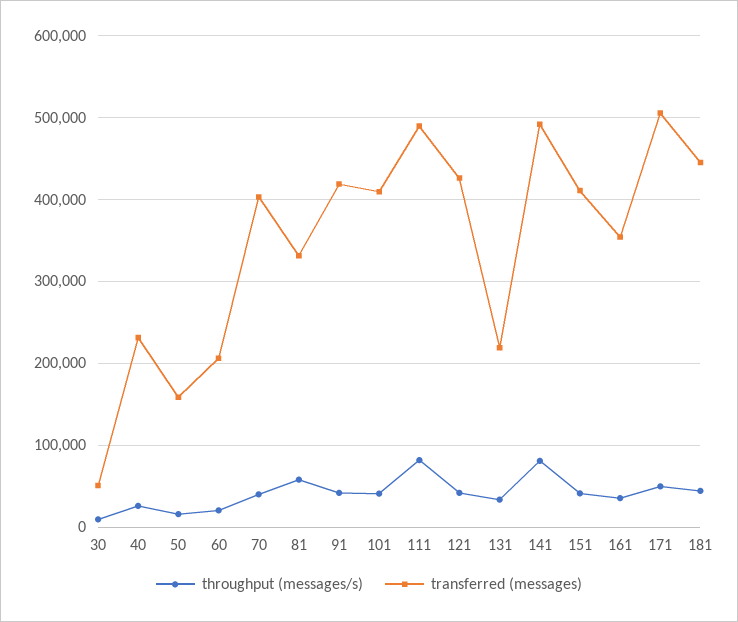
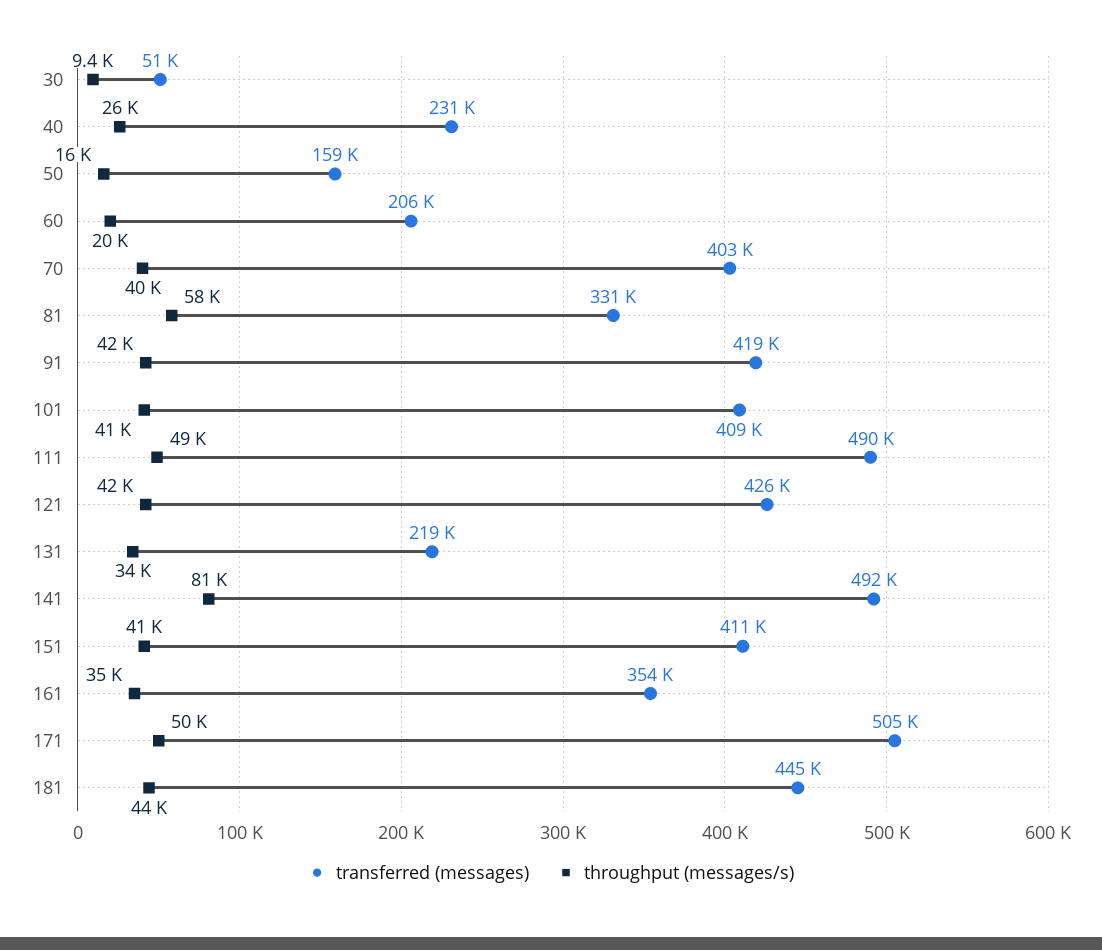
  {
    "throughput (messages/s)": {
      "30": 9400,
      "40": 26000,
      "50": 16000,
      "60": 20000,
      "70": 40000,
      "81": 58000,
      "91": 42000,
      "101": 41000,
-     "111": 80000,
+     "111": 49000,
      "121": 42000,
      "131": 34000,
      "141": 81000,
      "151": 41000,
      "161": 35000,
      "171": 50000,
      "181": 44000
    },
    "transferred (messages)": {
      "30": 51000,
      "40": 231000,
      "50": 159000,
      "60": 206000,
      "70": 403000,
      "81": 331000,
      "91": 419000,
      "101": 409000,
      "111": 490000,
      "121": 426000,
      "131": 219000,
      "141": 492000,
      "151": 411000,
      "161": 354000,
      "171": 505000,
      "181": 445000
    }
  }

